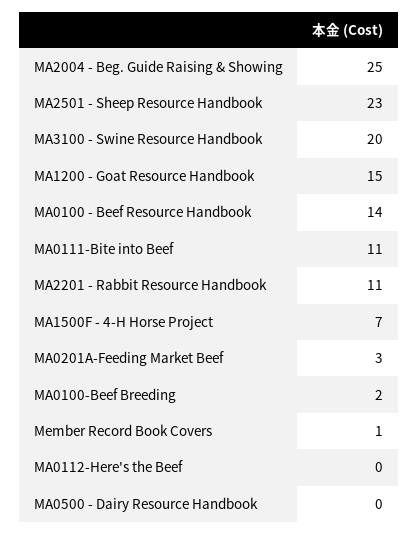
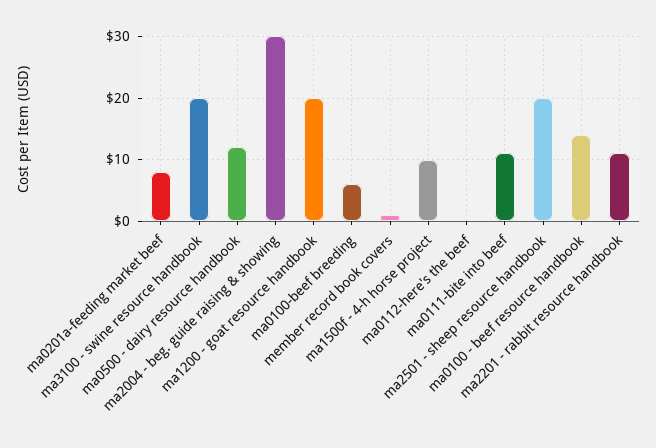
  {
-   "MA2004 - Beg. Guide Raising & Showing": 25,
+   "MA2004 - Beg. Guide Raising & Showing": 30,
-   "MA2501 - Sheep Resource Handbook": 23,
+   "MA2501 - Sheep Resource Handbook": 20,
    "MA3100 - Swine Resource Handbook": 20,
-   "MA1200 - Goat Resource Handbook": 15,
+   "MA1200 - Goat Resource Handbook": 20,
    "MA0100 - Beef Resource Handbook": 14,
    "MA0111-Bite into Beef": 11,
    "MA2201 - Rabbit Resource Handbook": 11,
-   "MA1500F - 4-H Horse Project": 7,
+   "MA1500F - 4-H Horse Project": 10,
-   "MA0201A-Feeding Market Beef": 3,
+   "MA0201A-Feeding Market Beef": 8,
-   "MA0100-Beef Breeding": 2,
+   "MA0100-Beef Breeding": 6,
    "Member Record Book Covers": 1,
    "MA0112-Here's the Beef": 0,
-   "MA0500 - Dairy Resource Handbook": 0
+   "MA0500 - Dairy Resource Handbook": 12
  }

